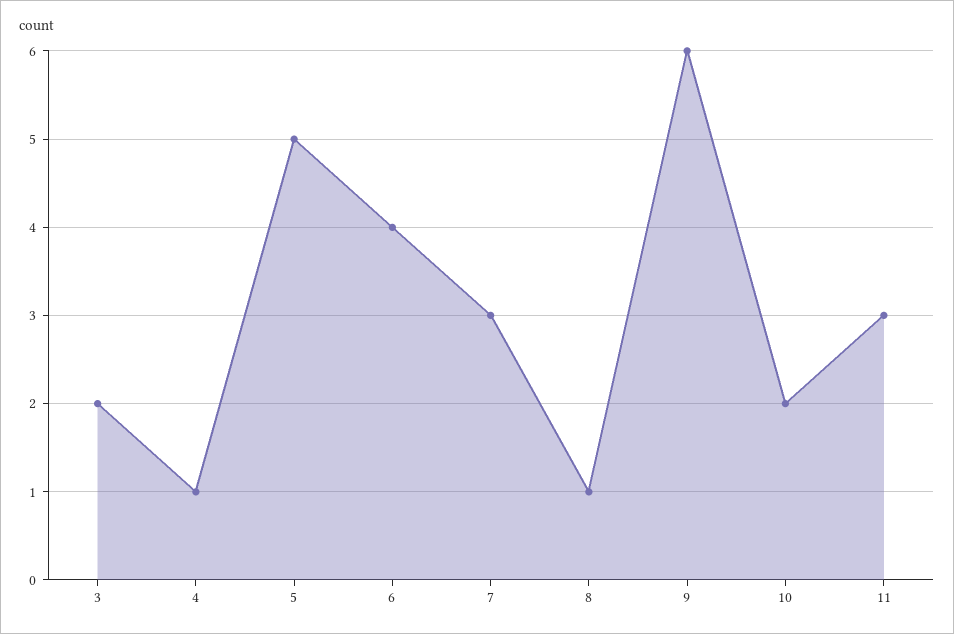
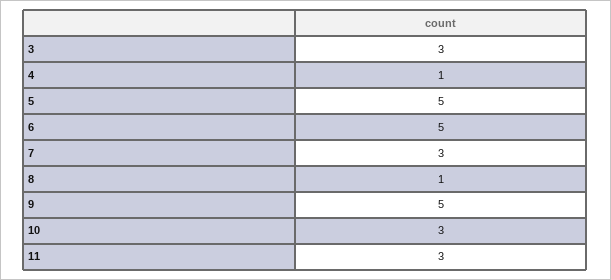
  {
-   "3": 2,
+   "3": 3,
    "4": 1,
    "5": 5,
-   "6": 4,
+   "6": 5,
    "7": 3,
    "8": 1,
-   "9": 6,
+   "9": 5,
-   "10": 2,
+   "10": 3,
    "11": 3
  }

